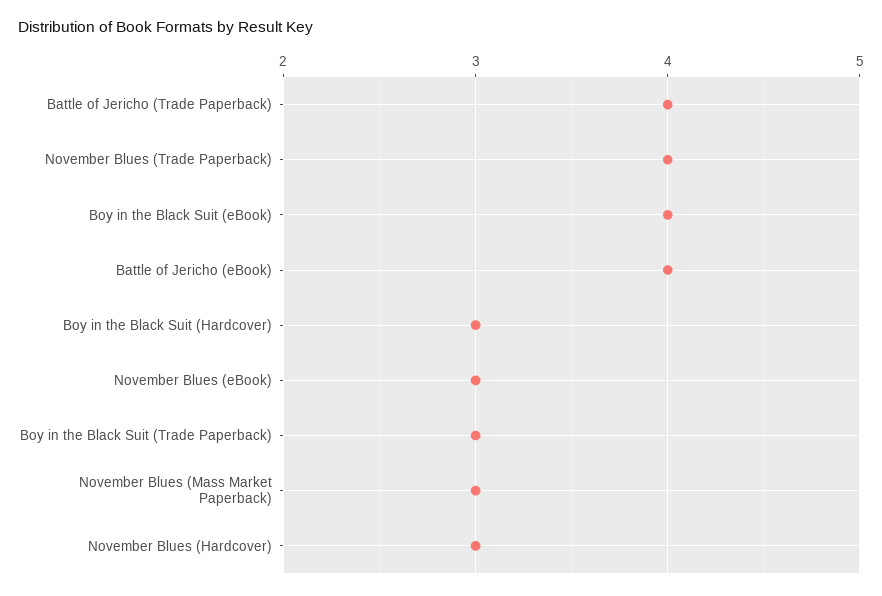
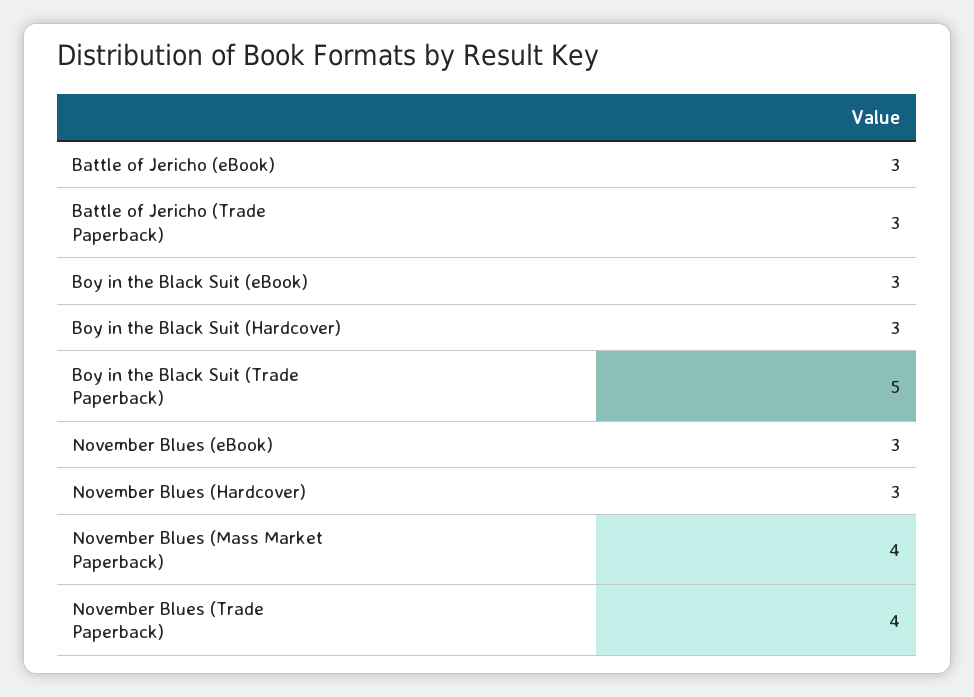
  {
-   "Battle of Jericho (Trade Paperback)": 4,
+   "Battle of Jericho (Trade Paperback)": 3,
    "November Blues (Trade Paperback)": 4,
-   "Boy in the Black Suit (eBook)": 4,
+   "Boy in the Black Suit (eBook)": 3,
-   "Battle of Jericho (eBook)": 4,
+   "Battle of Jericho (eBook)": 3,
    "Boy in the Black Suit (Hardcover)": 3,
    "November Blues (eBook)": 3,
-   "Boy in the Black Suit (Trade Paperback)": 3,
+   "Boy in the Black Suit (Trade Paperback)": 5,
-   "November Blues (Mass Market Paperback)": 3,
+   "November Blues (Mass Market Paperback)": 4,
    "November Blues (Hardcover)": 3
  }

